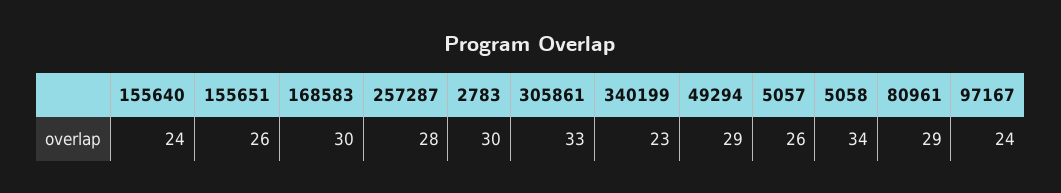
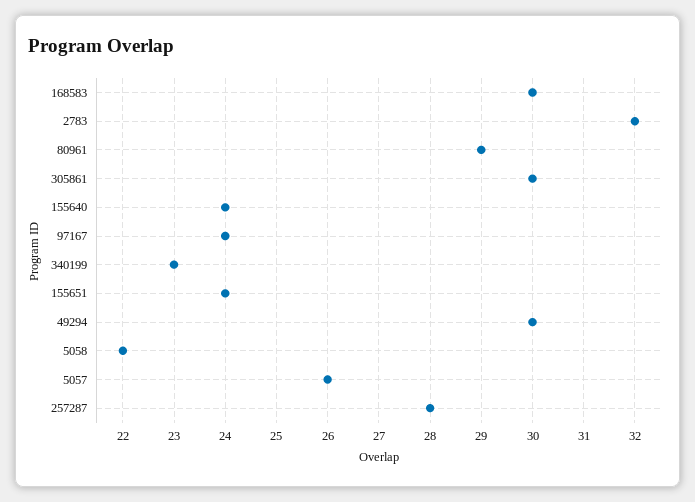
  {
    "155640": 24,
-   "155651": 26,
+   "155651": 24,
    "168583": 30,
    "257287": 28,
-   "2783": 30,
+   "2783": 32,
-   "305861": 33,
+   "305861": 30,
    "340199": 23,
-   "49294": 29,
+   "49294": 30,
    "5057": 26,
-   "5058": 34,
+   "5058": 22,
    "80961": 29,
    "97167": 24
  }

